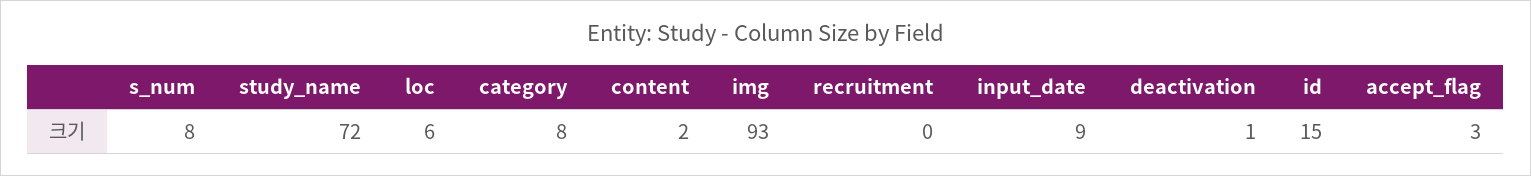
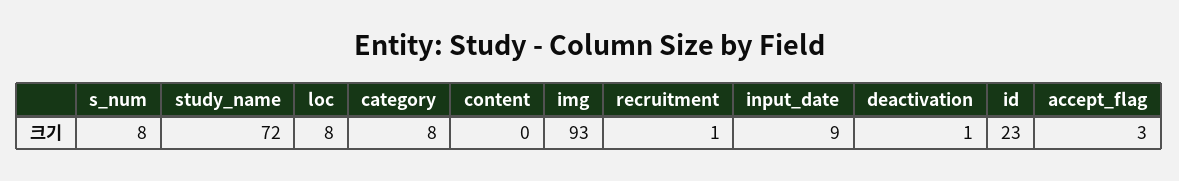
  {
    "s_num": 8,
    "study_name": 72,
-   "loc": 6,
+   "loc": 8,
    "category": 8,
-   "content": 2,
+   "content": 0,
    "img": 93,
-   "recruitment": 0,
+   "recruitment": 1,
    "input_date": 9,
    "deactivation": 1,
-   "id": 15,
+   "id": 23,
    "accept_flag": 3
  }

